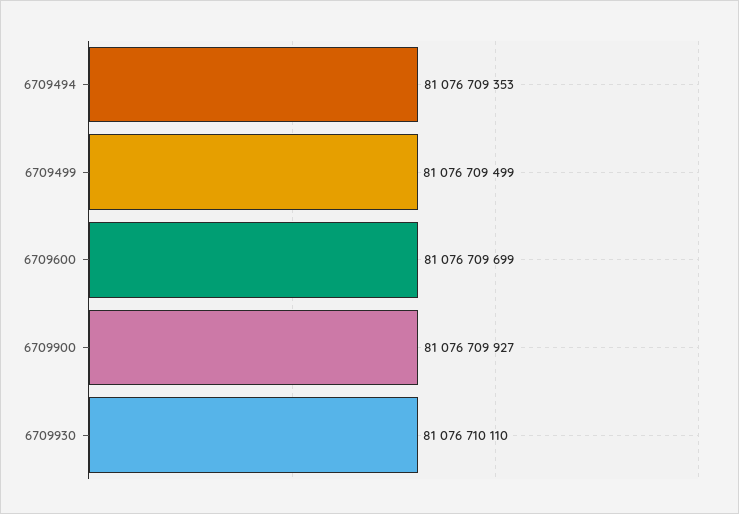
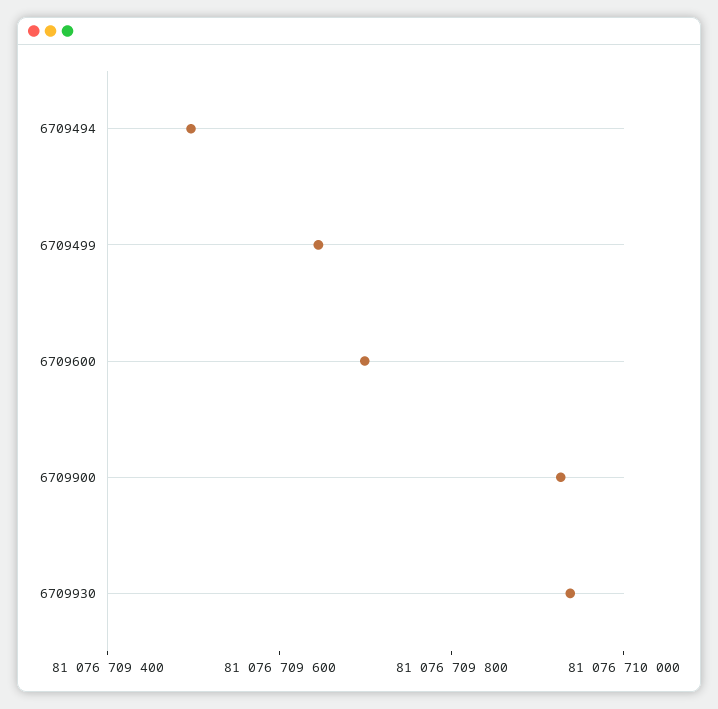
  {
-   "6709494": 81076709353,
+   "6709494": 81076709500,
-   "6709499": 81076709499,
+   "6709499": 81076709650,
    "6709600": 81076709699,
    "6709900": 81076709927,
-   "6709930": 81076710110
+   "6709930": 81076709950
  }

